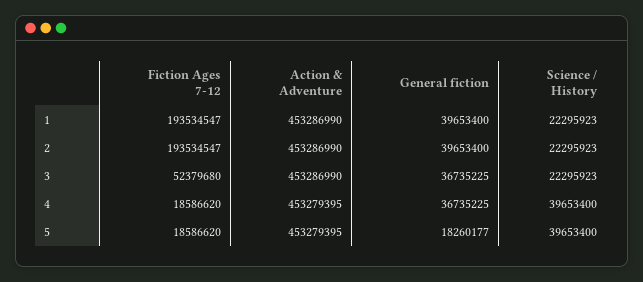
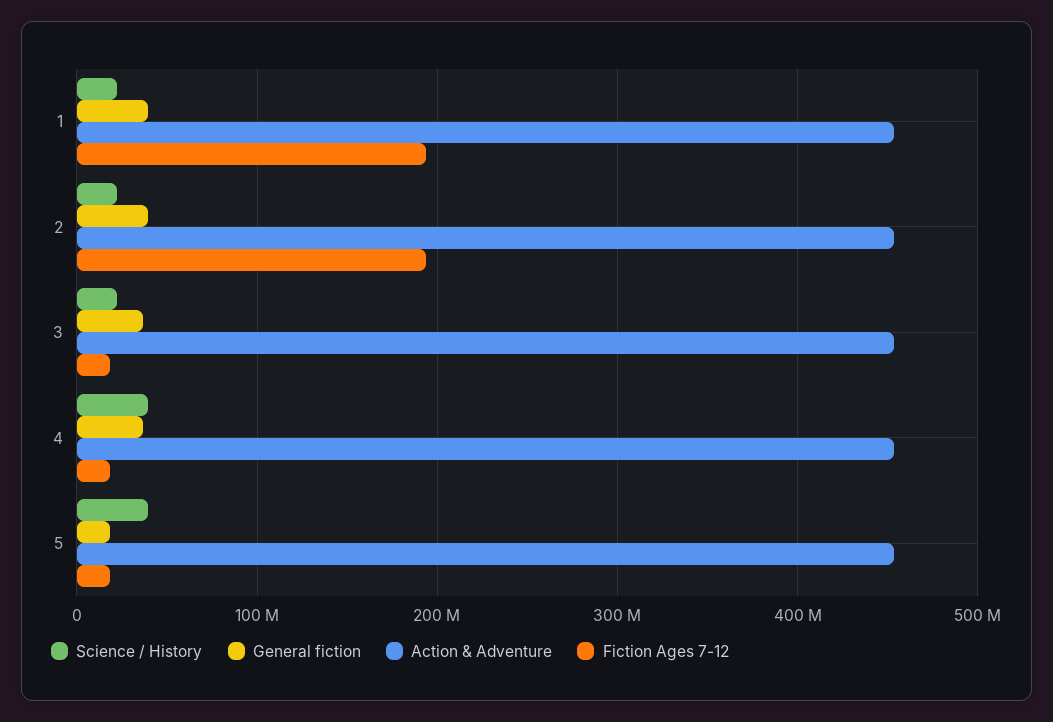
  {
    "Fiction Ages 7-12": {
      "1": 193534547,
      "2": 193534547,
-     "3": 52379680,
+     "3": 20000000,
      "4": 18586620,
      "5": 18586620
    },
    "Action & Adventure": {
      "1": 453286990,
      "2": 453286990,
      "3": 453286990,
      "4": 453279395,
      "5": 453279395
    },
    "General fiction": {
      "1": 39653400,
      "2": 39653400,
      "3": 36735225,
      "4": 36735225,
      "5": 18260177
    },
    "Science / History": {
      "1": 22295923,
      "2": 22295923,
      "3": 22295923,
      "4": 39653400,
      "5": 39653400
    }
  }

